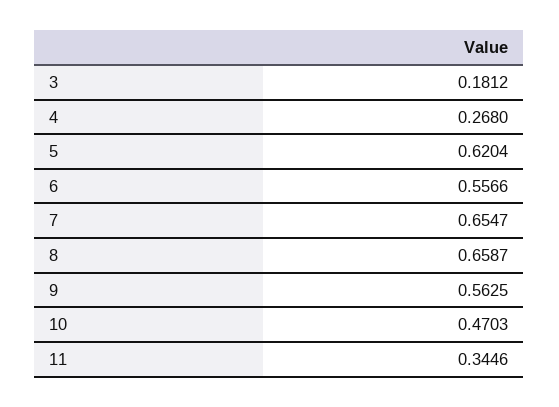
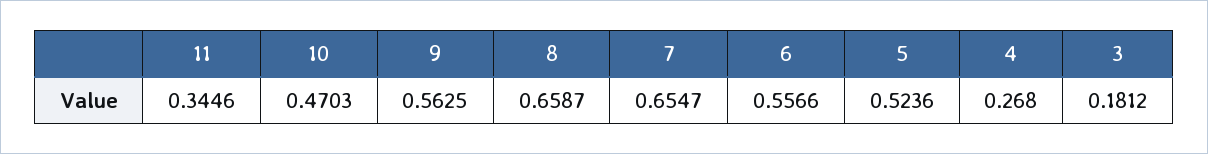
  {
    "3": 0.1812,
    "4": 0.268,
-   "5": 0.6204,
+   "5": 0.5236,
    "6": 0.5566,
    "7": 0.6547,
    "8": 0.6587,
    "9": 0.5625,
    "10": 0.4703,
    "11": 0.3446
  }

